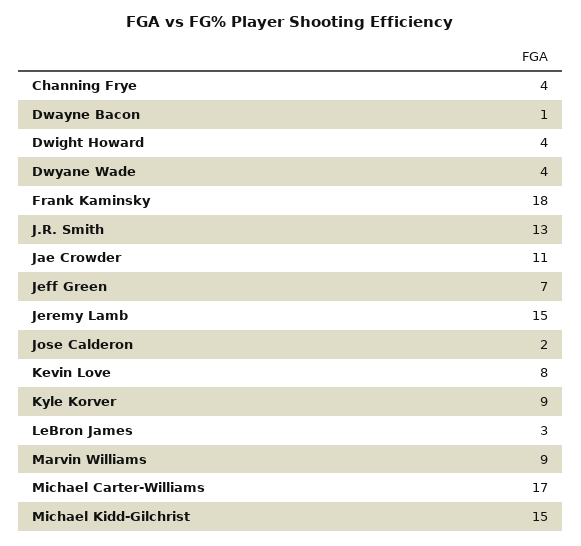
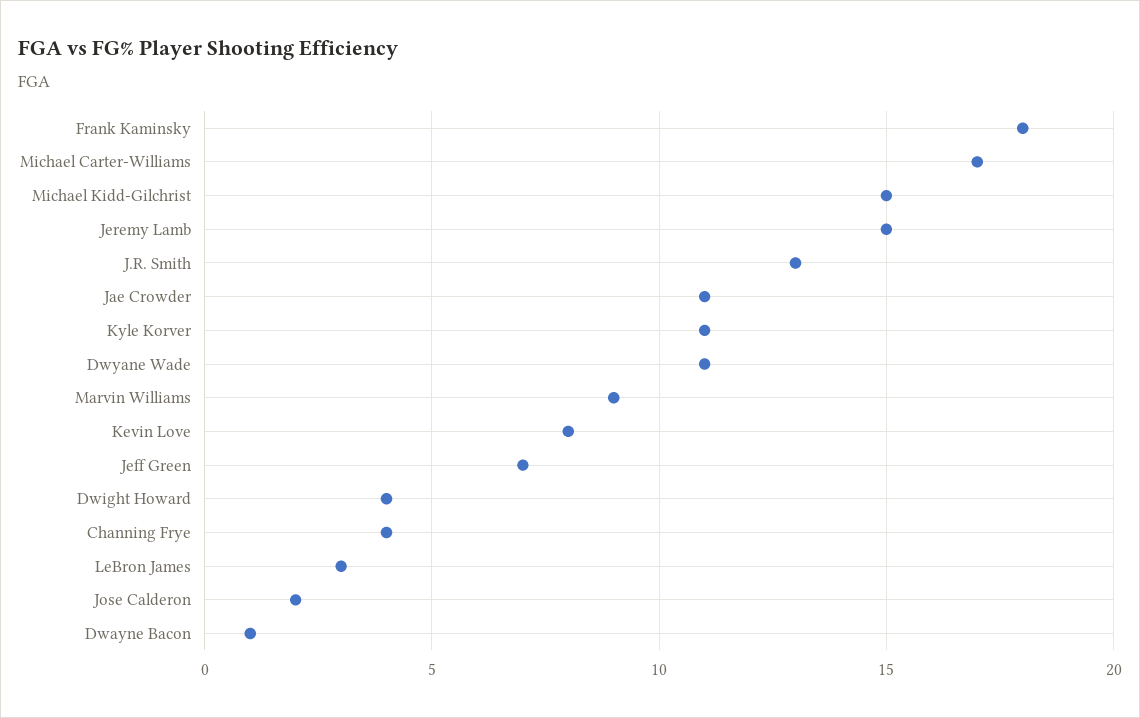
  {
    "Channing Frye": 4,
    "Dwayne Bacon": 1,
    "Dwight Howard": 4,
-   "Dwyane Wade": 4,
+   "Dwyane Wade": 11,
    "Frank Kaminsky": 18,
    "J.R. Smith": 13,
    "Jae Crowder": 11,
    "Jeff Green": 7,
    "Jeremy Lamb": 15,
    "Jose Calderon": 2,
    "Kevin Love": 8,
-   "Kyle Korver": 9,
+   "Kyle Korver": 11,
    "LeBron James": 3,
    "Marvin Williams": 9,
    "Michael Carter-Williams": 17,
    "Michael Kidd-Gilchrist": 15
  }

